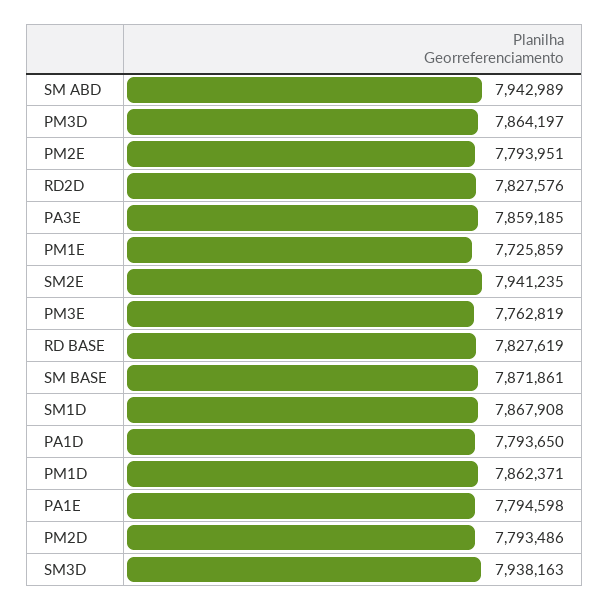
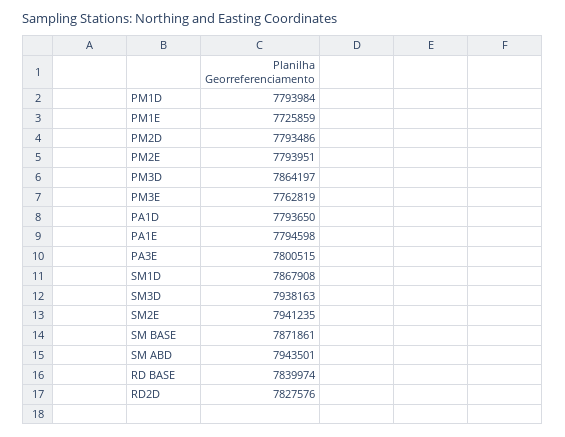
  {
-   "SM ABD": 7942989,
+   "SM ABD": 7943501,
    "PM3D": 7864197,
    "PM2E": 7793951,
    "RD2D": 7827576,
-   "PA3E": 7859185,
+   "PA3E": 7800515,
    "PM1E": 7725859,
    "SM2E": 7941235,
    "PM3E": 7762819,
-   "RD BASE": 7827619,
+   "RD BASE": 7839974,
    "SM BASE": 7871861,
    "SM1D": 7867908,
    "PA1D": 7793650,
-   "PM1D": 7862371,
+   "PM1D": 7793984,
    "PA1E": 7794598,
    "PM2D": 7793486,
    "SM3D": 7938163
  }

